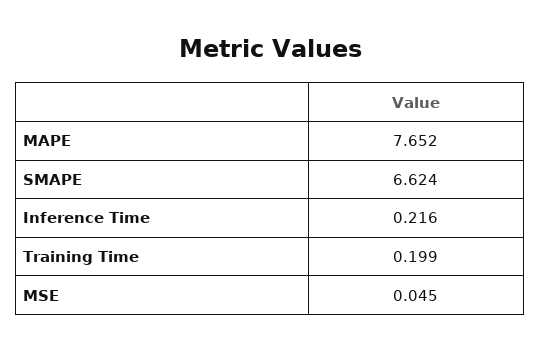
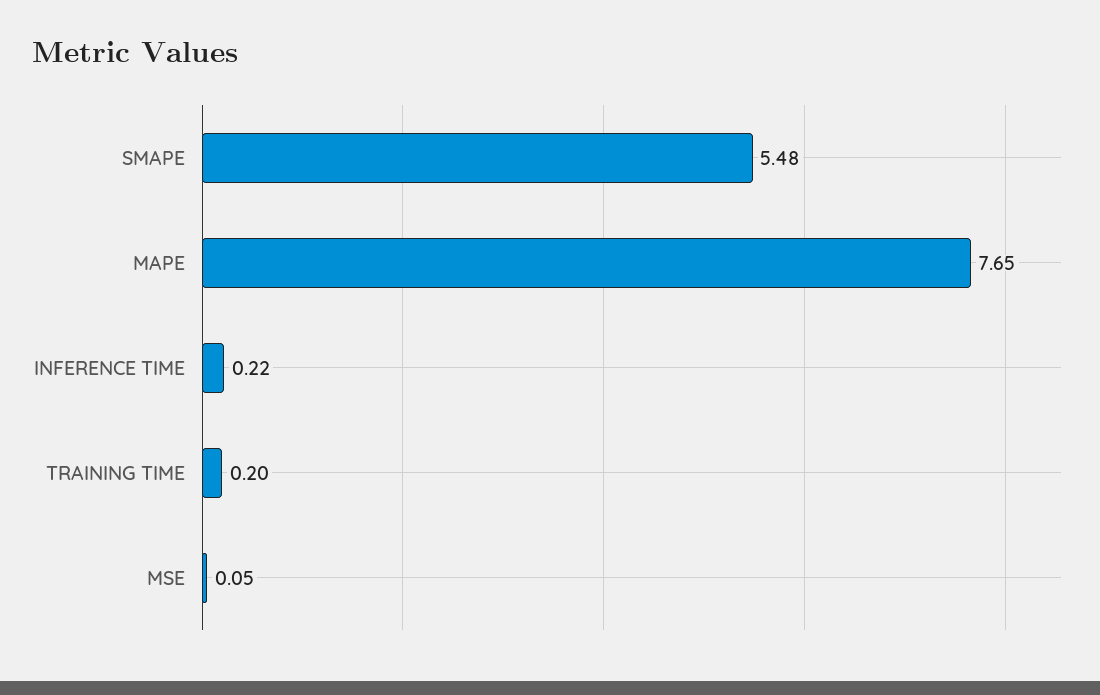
  {
    "MAPE": 7.652,
-   "SMAPE": 6.624,
+   "SMAPE": 5.48,
    "Inference Time": 0.216,
    "Training Time": 0.199,
    "MSE": 0.045
  }

